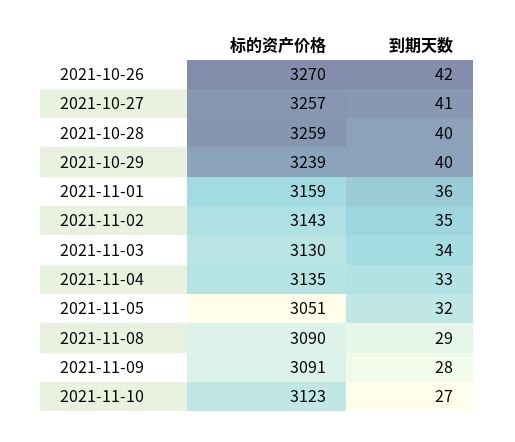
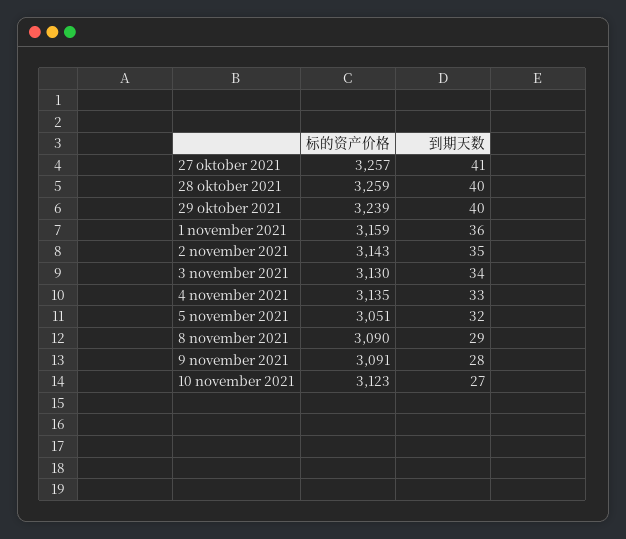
  {
    "标的资产价格": {
-     "2021-10-26": 3270,
      "2021-10-27": 3257,
      "2021-10-28": 3259,
      "2021-10-29": 3239,
      "2021-11-01": 3159,
      "2021-11-02": 3143,
      "2021-11-03": 3130,
      "2021-11-04": 3135,
      "2021-11-05": 3051,
      "2021-11-08": 3090,
      "2021-11-09": 3091,
      "2021-11-10": 3123
    },
    "到期天数": {
-     "2021-10-26": 42,
      "2021-10-27": 41,
      "2021-10-28": 40,
      "2021-10-29": 40,
      "2021-11-01": 36,
      "2021-11-02": 35,
      "2021-11-03": 34,
      "2021-11-04": 33,
      "2021-11-05": 32,
      "2021-11-08": 29,
      "2021-11-09": 28,
      "2021-11-10": 27
    }
  }

